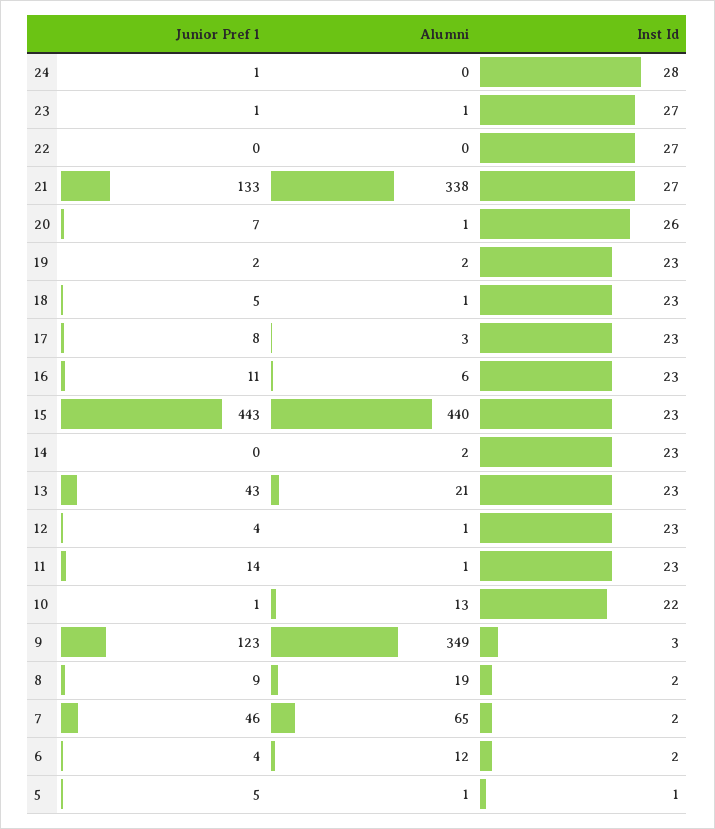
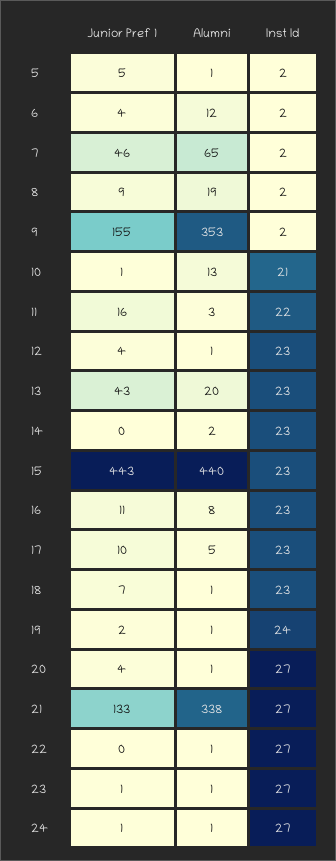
  {
    "Junior Pref 1": {
      "24": 1,
      "23": 1,
      "22": 0,
      "21": 133,
-     "20": 7,
+     "20": 4,
      "19": 2,
-     "18": 5,
+     "18": 7,
-     "17": 8,
+     "17": 10,
      "16": 11,
      "15": 443,
      "14": 0,
      "13": 43,
      "12": 4,
-     "11": 14,
+     "11": 16,
      "10": 1,
-     "9": 123,
+     "9": 155,
      "8": 9,
      "7": 46,
      "6": 4,
      "5": 5
    },
    "Alumni": {
-     "24": 0,
+     "24": 1,
      "23": 1,
-     "22": 0,
+     "22": 1,
      "21": 338,
      "20": 1,
-     "19": 2,
+     "19": 1,
      "18": 1,
-     "17": 3,
+     "17": 5,
-     "16": 6,
+     "16": 8,
      "15": 440,
      "14": 2,
-     "13": 21,
+     "13": 20,
      "12": 1,
-     "11": 1,
+     "11": 3,
      "10": 13,
-     "9": 349,
+     "9": 353,
      "8": 19,
      "7": 65,
      "6": 12,
      "5": 1
    },
    "Inst Id": {
-     "24": 28,
+     "24": 27,
      "23": 27,
      "22": 27,
      "21": 27,
-     "20": 26,
+     "20": 27,
-     "19": 23,
+     "19": 24,
      "18": 23,
      "17": 23,
      "16": 23,
      "15": 23,
      "14": 23,
      "13": 23,
      "12": 23,
-     "11": 23,
+     "11": 22,
-     "10": 22,
+     "10": 21,
-     "9": 3,
+     "9": 2,
      "8": 2,
      "7": 2,
      "6": 2,
-     "5": 1
+     "5": 2
    }
  }

